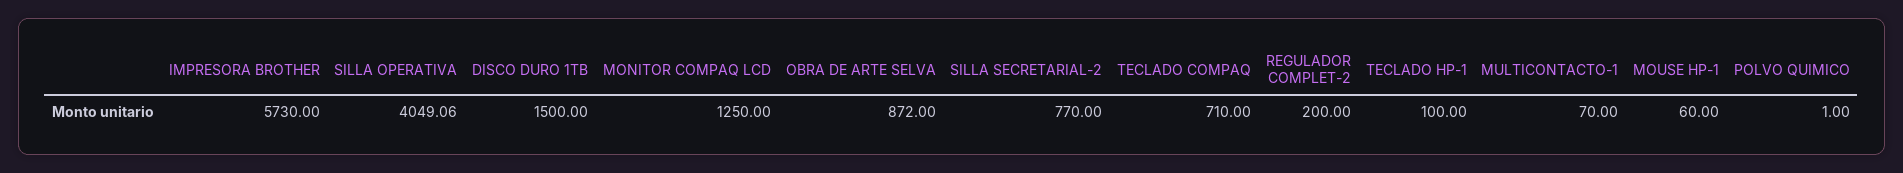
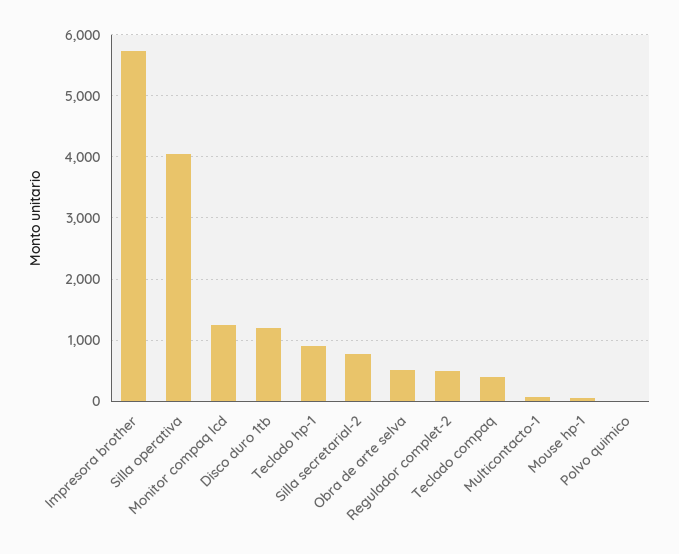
  {
    "IMPRESORA BROTHER": 5730,
    "SILLA OPERATIVA": 4049.06,
-   "DISCO DURO 1TB": 1500,
+   "DISCO DURO 1TB": 1200,
    "MONITOR COMPAQ LCD": 1250,
-   "OBRA DE ARTE SELVA": 872,
+   "OBRA DE ARTE SELVA": 500,
    "SILLA SECRETARIAL-2": 770,
-   "TECLADO COMPAQ": 710,
+   "TECLADO COMPAQ": 400,
-   "REGULADOR COMPLET-2": 200,
+   "REGULADOR COMPLET-2": 500,
-   "TECLADO HP-1": 100,
+   "TECLADO HP-1": 900,
    "MULTICONTACTO-1": 70,
    "MOUSE HP-1": 60,
    "POLVO QUIMICO": 1
  }

